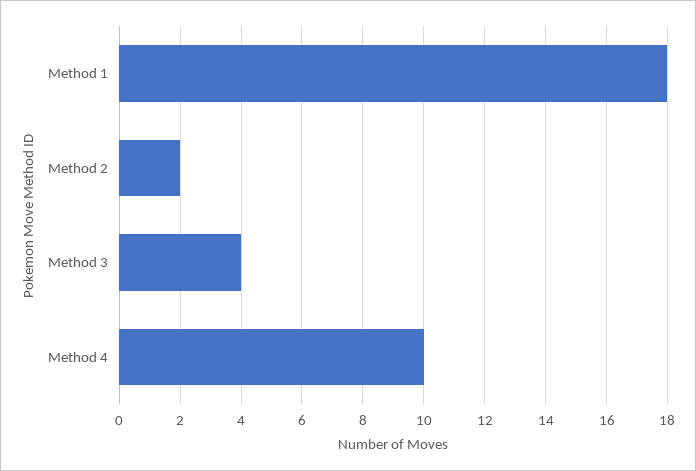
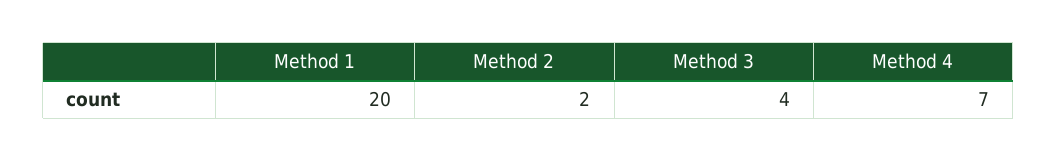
  {
-   "Method 1": 18,
+   "Method 1": 20,
    "Method 2": 2,
    "Method 3": 4,
-   "Method 4": 10
+   "Method 4": 7
  }

